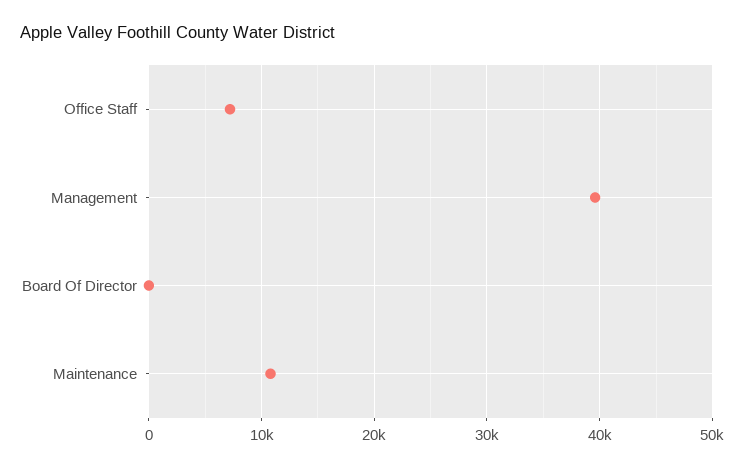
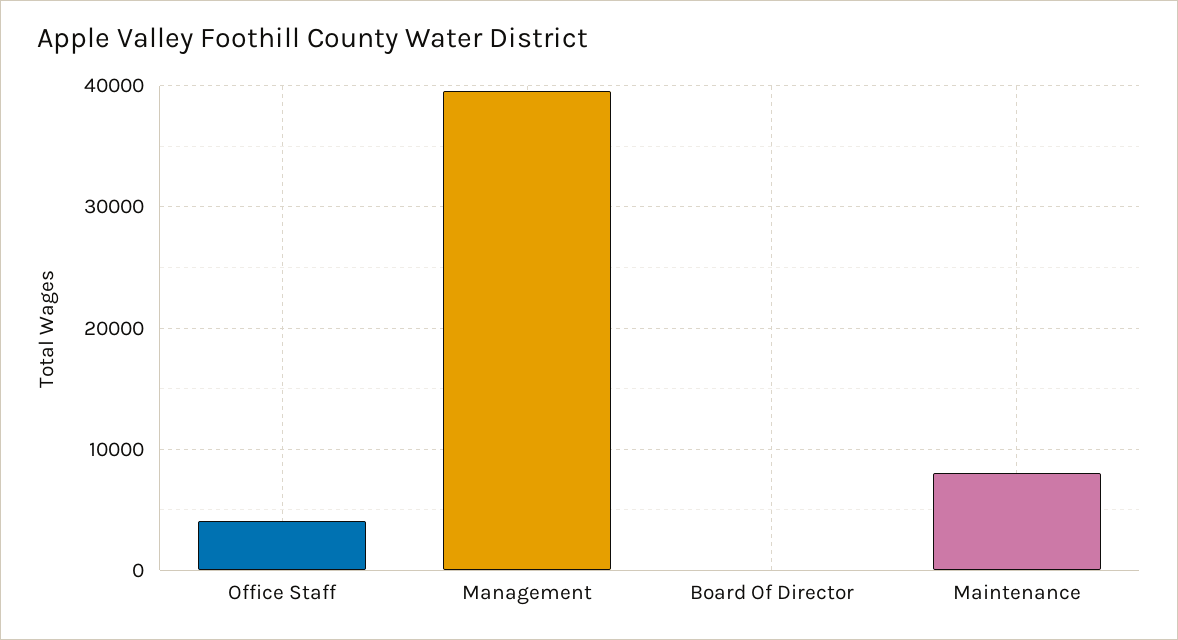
  {
-   "Office Staff": 7000,
+   "Office Staff": 4000,
    "Management": 40000,
    "Board Of Director": 0,
-   "Maintenance": 11000
+   "Maintenance": 8000
  }

